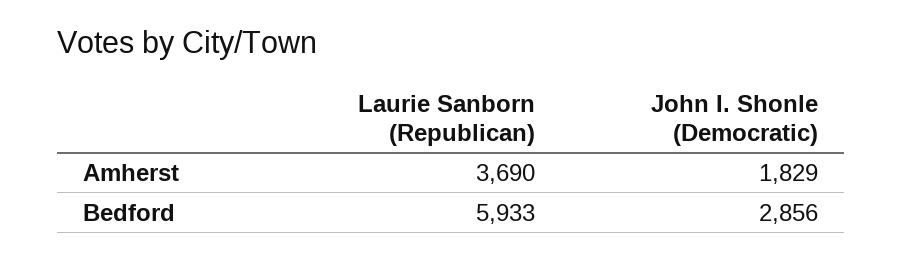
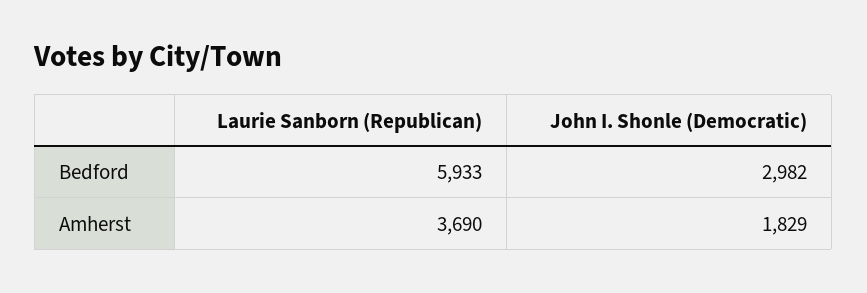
  {
    "Laurie Sanborn (Republican)": {
      "Amherst": 3690,
      "Bedford": 5933
    },
    "John I. Shonle (Democratic)": {
      "Amherst": 1829,
-     "Bedford": 2856
+     "Bedford": 2982
    }
  }

